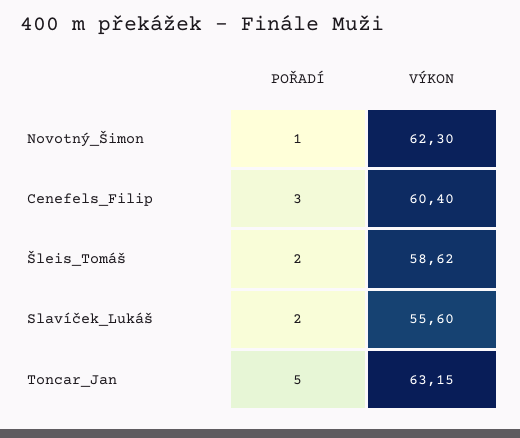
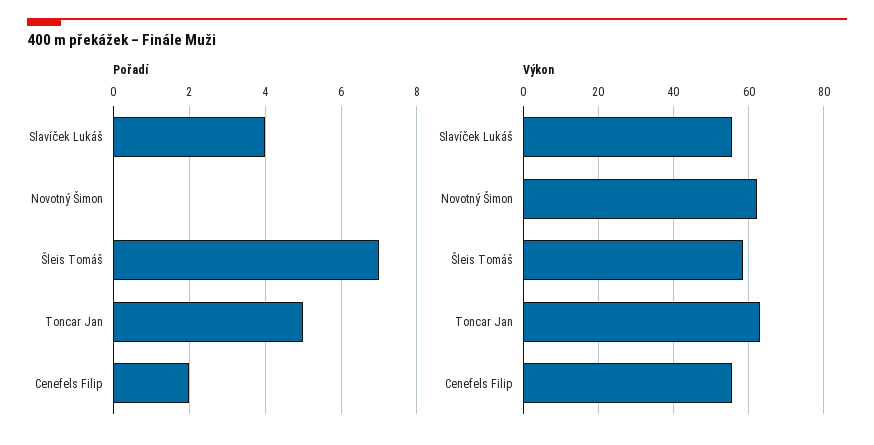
  {
    "POŘADÍ": {
-     "Novotný_Šimon": 1,
+     "Novotný_Šimon": 0,
-     "Cenefels_Filip": 3,
+     "Cenefels_Filip": 2,
-     "Šleis_Tomáš": 2,
+     "Šleis_Tomáš": 7,
-     "Slavíček_Lukáš": 2,
+     "Slavíček_Lukáš": 4,
      "Toncar_Jan": 5
    },
    "VÝKON": {
      "Novotný_Šimon": 62.3,
-     "Cenefels_Filip": 60.4,
+     "Cenefels_Filip": 56,
      "Šleis_Tomáš": 58.62,
      "Slavíček_Lukáš": 55.6,
      "Toncar_Jan": 63.15
    }
  }

